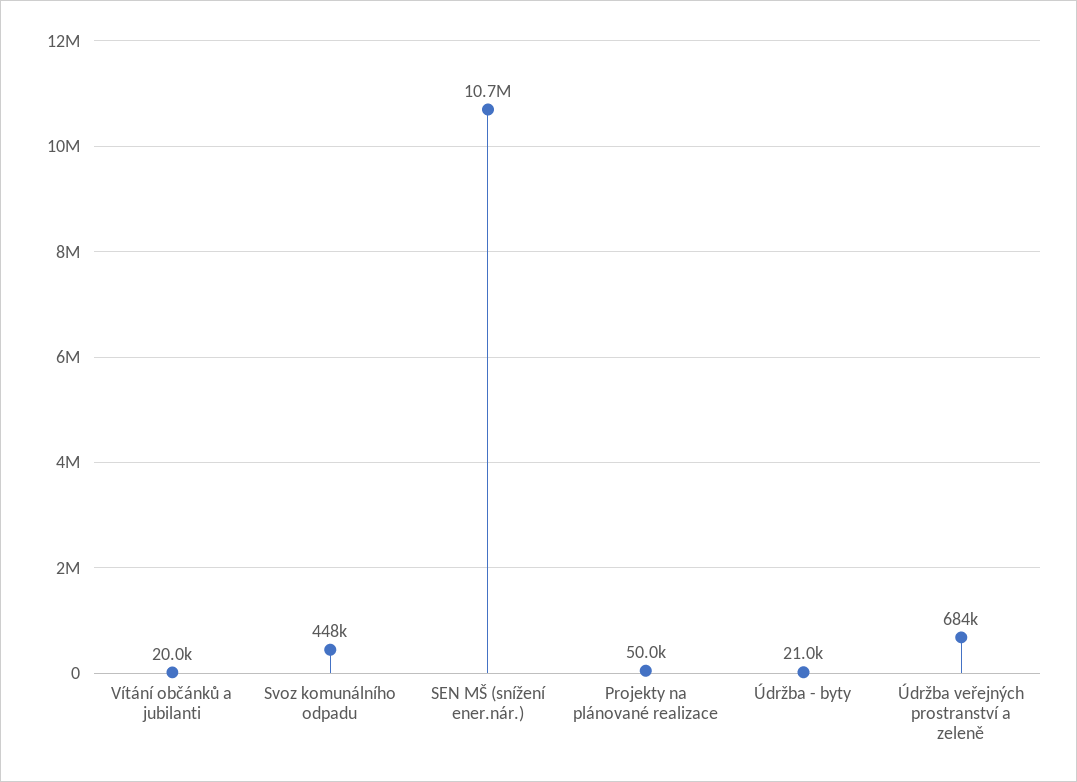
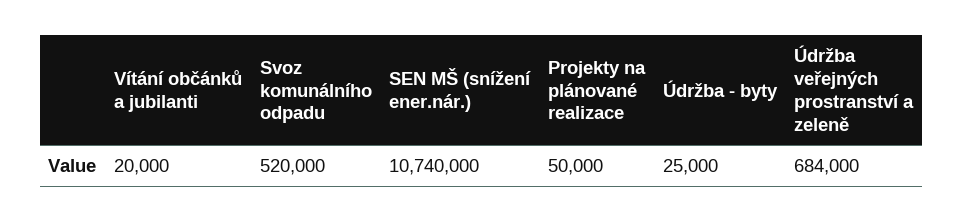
  {
    "Vítání občánků a jubilanti": 20000,
-   "Svoz komunálního odpadu": 448000,
+   "Svoz komunálního odpadu": 520000,
    "SEN MŠ (snížení ener.nár.)": 10740000,
    "Projekty na plánované realizace": 50000,
-   "Údržba - byty": 21000,
+   "Údržba - byty": 25000,
    "Údržba veřejných prostranství a zeleně": 684000
  }

